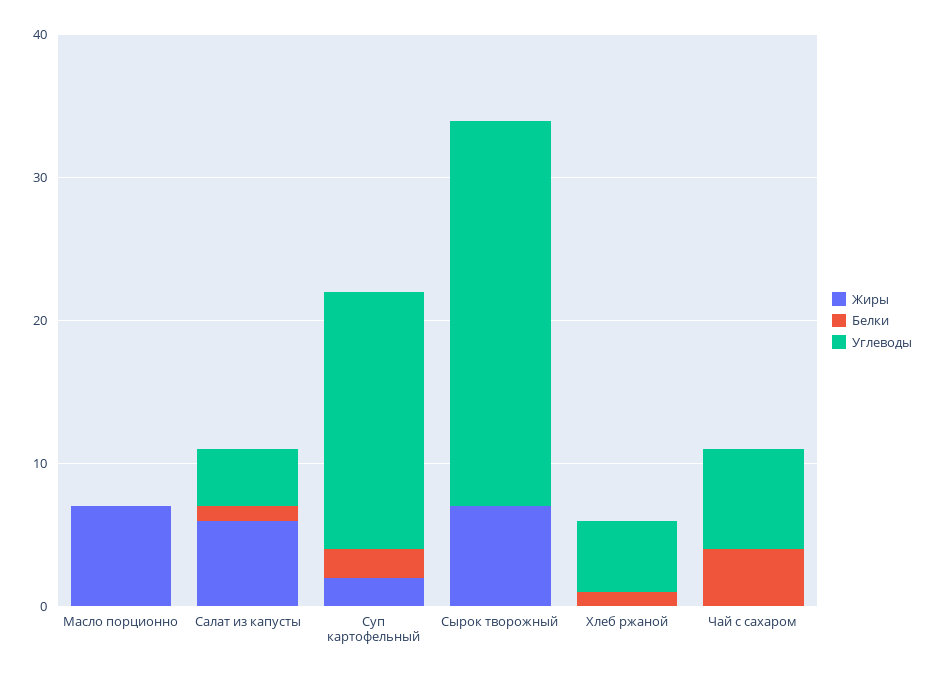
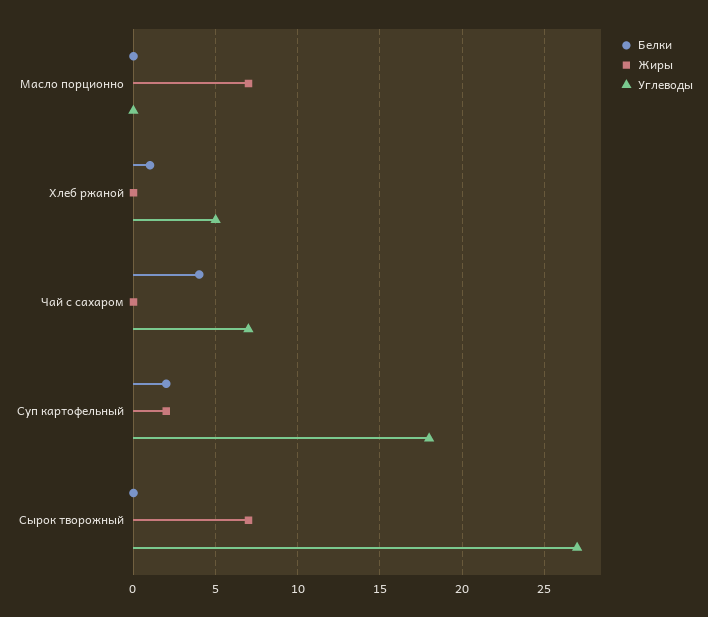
  {
    "Жиры": {
      "Масло порционно": 7,
-     "Салат из капусты": 6,
      "Суп картофельный": 2,
      "Сырок творожный": 7,
      "Хлеб ржаной": 0,
      "Чай с сахаром": 0
    },
    "Белки": {
      "Масло порционно": 0,
-     "Салат из капусты": 1,
      "Суп картофельный": 2,
      "Сырок творожный": 0,
      "Хлеб ржаной": 1,
      "Чай с сахаром": 4
    },
    "Углеводы": {
      "Масло порционно": 0,
-     "Салат из капусты": 4,
      "Суп картофельный": 18,
      "Сырок творожный": 27,
      "Хлеб ржаной": 5,
      "Чай с сахаром": 7
    }
  }

